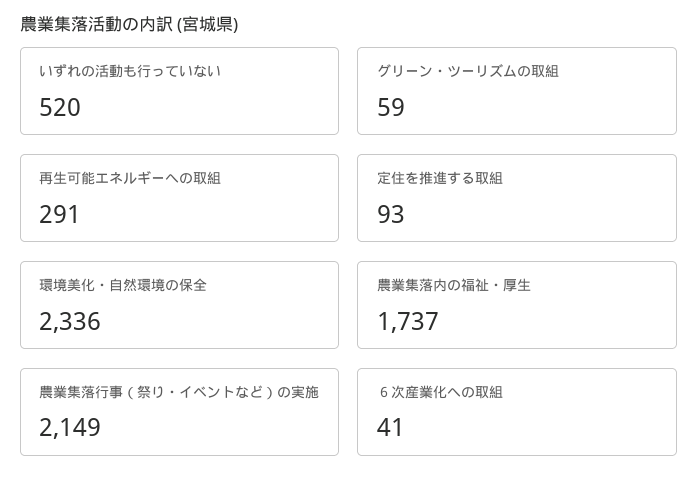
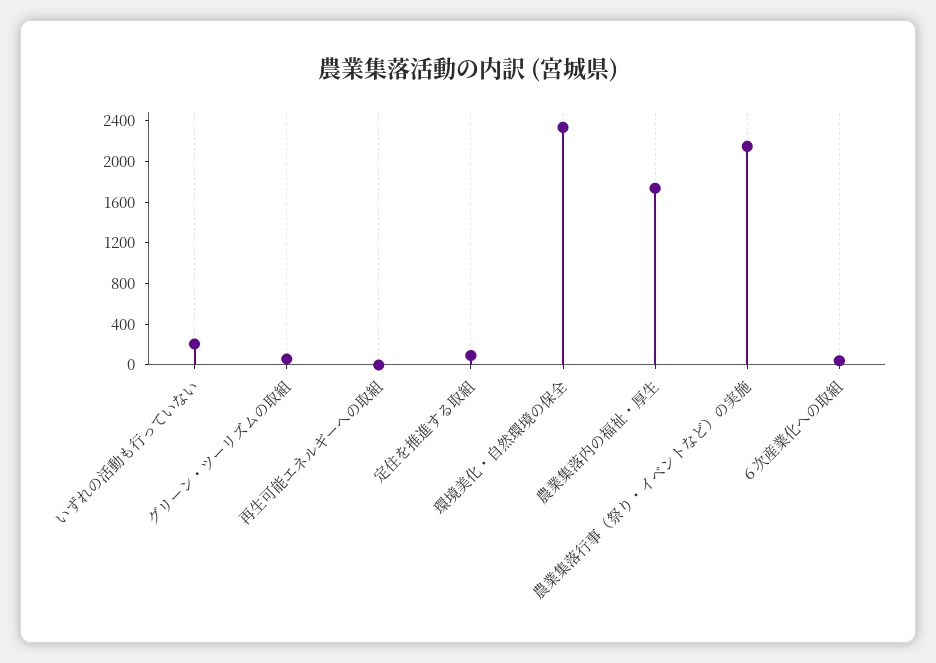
  {
-   "いずれの活動も行っていない": 520,
+   "いずれの活動も行っていない": 200,
    "グリーン・ツーリズムの取組": 59,
-   "再生可能エネルギーへの取組": 291,
+   "再生可能エネルギーへの取組": 0,
    "定住を推進する取組": 93,
    "環境美化・自然環境の保全": 2336,
    "農業集落内の福祉・厚生": 1737,
    "農業集落行事（祭り・イベントなど）の実施": 2149,
    "６次産業化への取組": 41
  }

